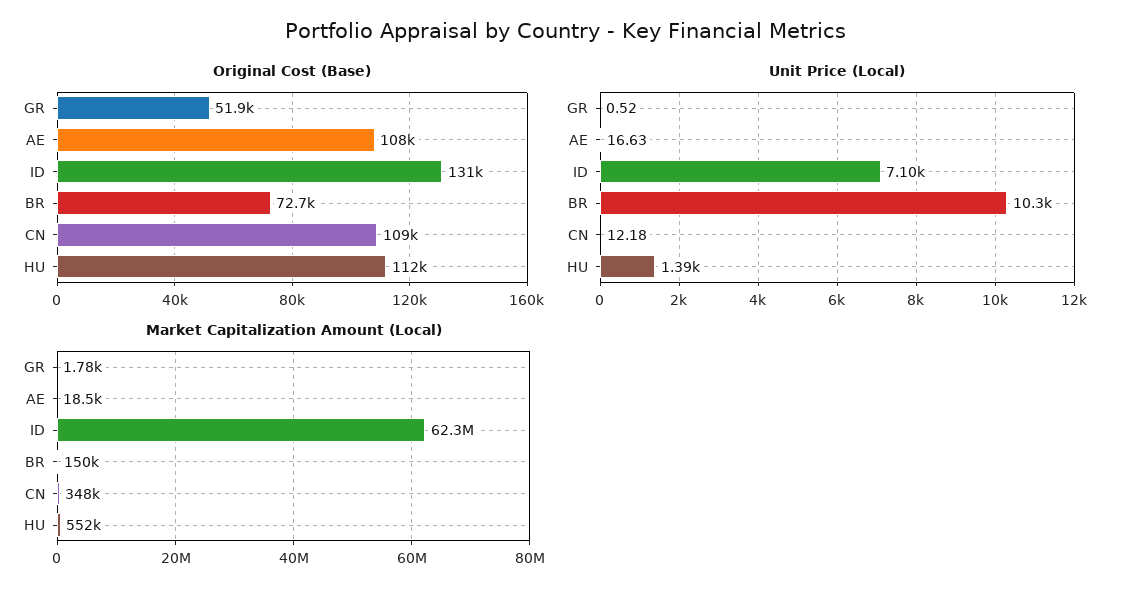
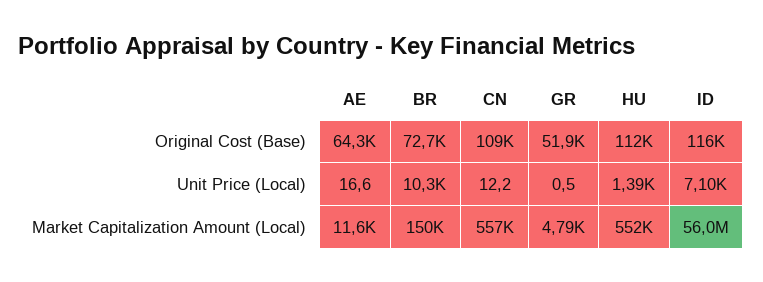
  {
    "Original Cost (Base)": {
      "GR": 51900,
-     "AE": 108000,
+     "AE": 64300,
-     "ID": 131000,
+     "ID": 116000,
      "BR": 72700,
      "CN": 109000,
      "HU": 112000
    },
    "Unit Price (Local)": {
      "GR": 0.52,
      "AE": 16.63,
      "ID": 7100,
      "BR": 10300,
      "CN": 12.18,
      "HU": 1390
    },
    "Market Capitalization Amount (Local)": {
-     "GR": 1780,
+     "GR": 4790,
-     "AE": 18500,
+     "AE": 11600,
-     "ID": 62300000,
+     "ID": 56000000,
      "BR": 150000,
-     "CN": 348000,
+     "CN": 557000,
      "HU": 552000
    }
  }

